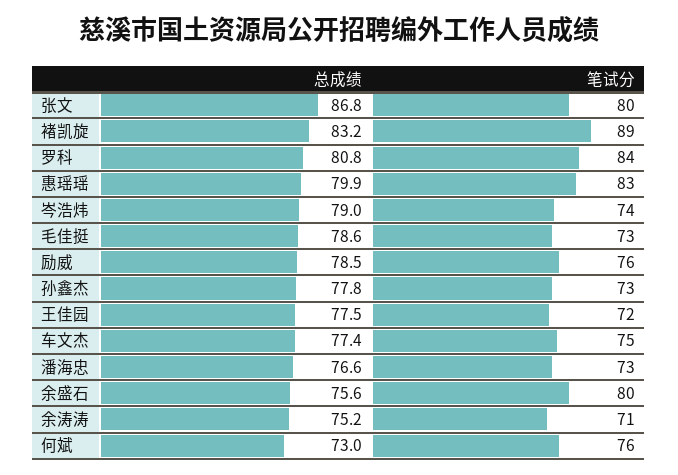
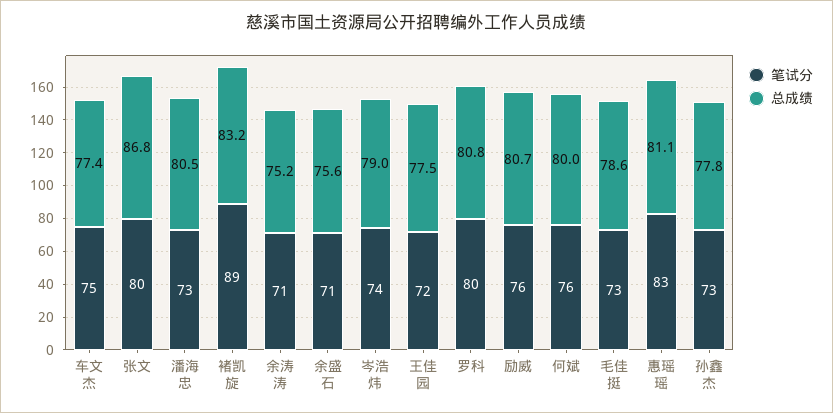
  {
    "总成绩": {
      "张文": 86.8,
      "褚凯旋": 83.2,
      "罗科": 80.8,
-     "惠瑶瑶": 79.9,
+     "惠瑶瑶": 81.1,
      "岑浩炜": 79,
      "毛佳挺": 78.6,
-     "励威": 78.5,
+     "励威": 80.7,
      "孙鑫杰": 77.8,
      "王佳园": 77.5,
      "车文杰": 77.4,
-     "潘海忠": 76.6,
+     "潘海忠": 80.5,
      "余盛石": 75.6,
      "余涛涛": 75.2,
-     "何斌": 73
+     "何斌": 80
    },
    "笔试分": {
      "张文": 80,
      "褚凯旋": 89,
-     "罗科": 84,
+     "罗科": 80,
      "惠瑶瑶": 83,
      "岑浩炜": 74,
      "毛佳挺": 73,
      "励威": 76,
      "孙鑫杰": 73,
      "王佳园": 72,
      "车文杰": 75,
      "潘海忠": 73,
-     "余盛石": 80,
+     "余盛石": 71,
      "余涛涛": 71,
      "何斌": 76
    }
  }

